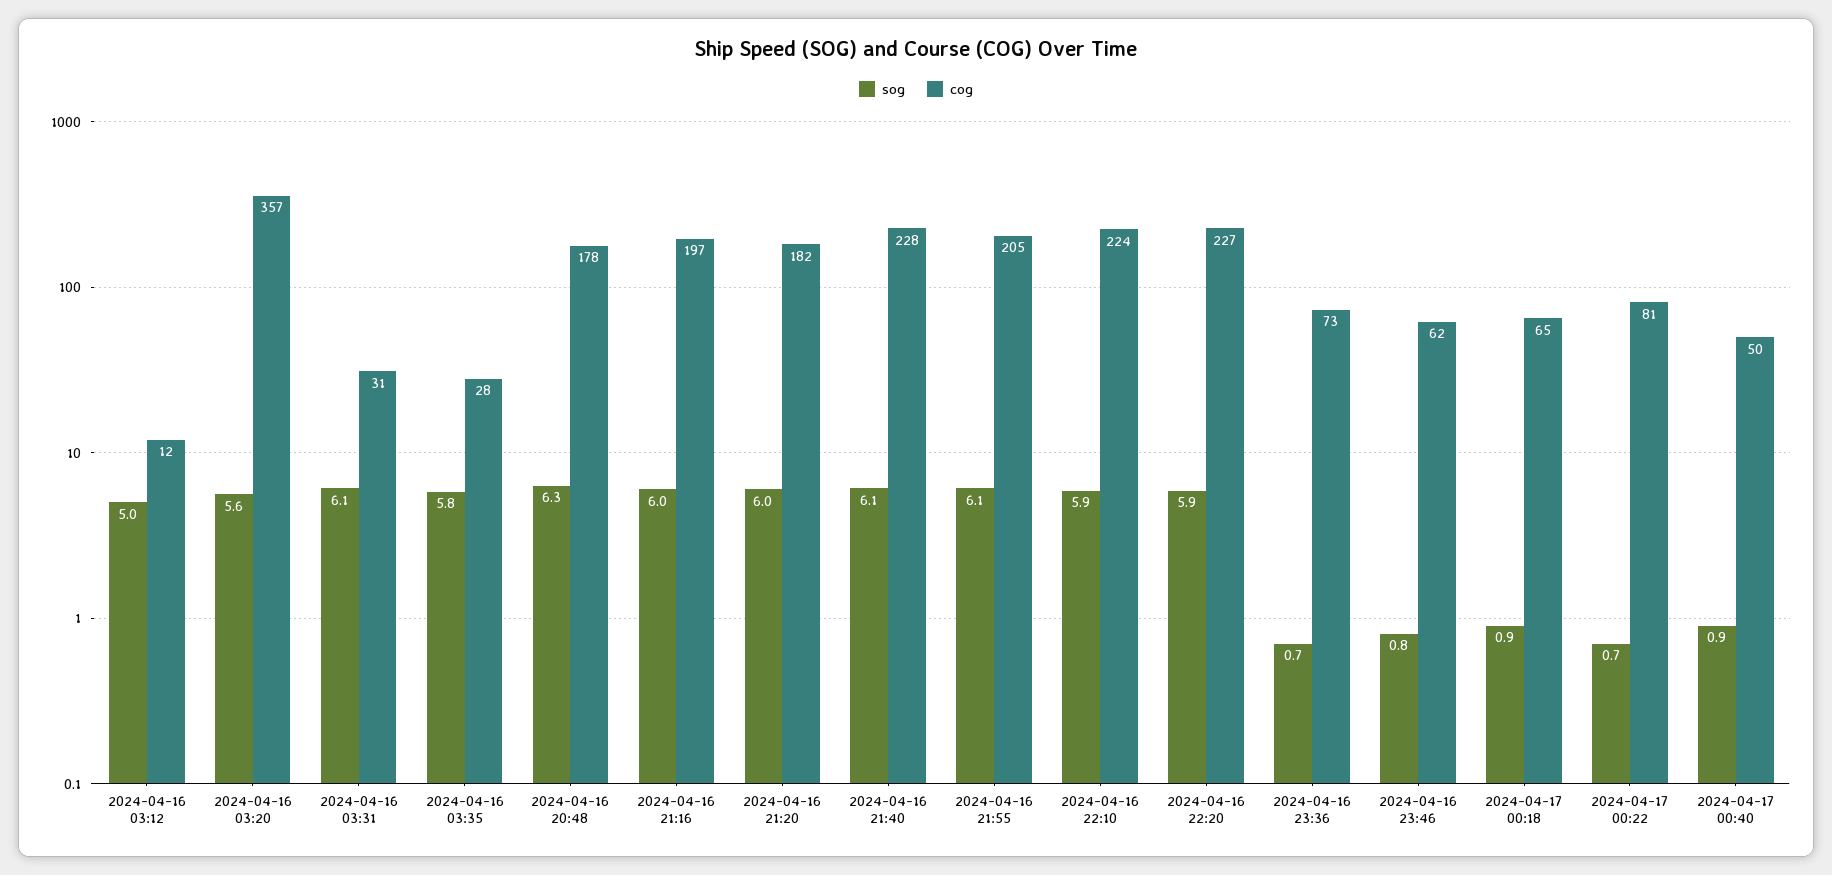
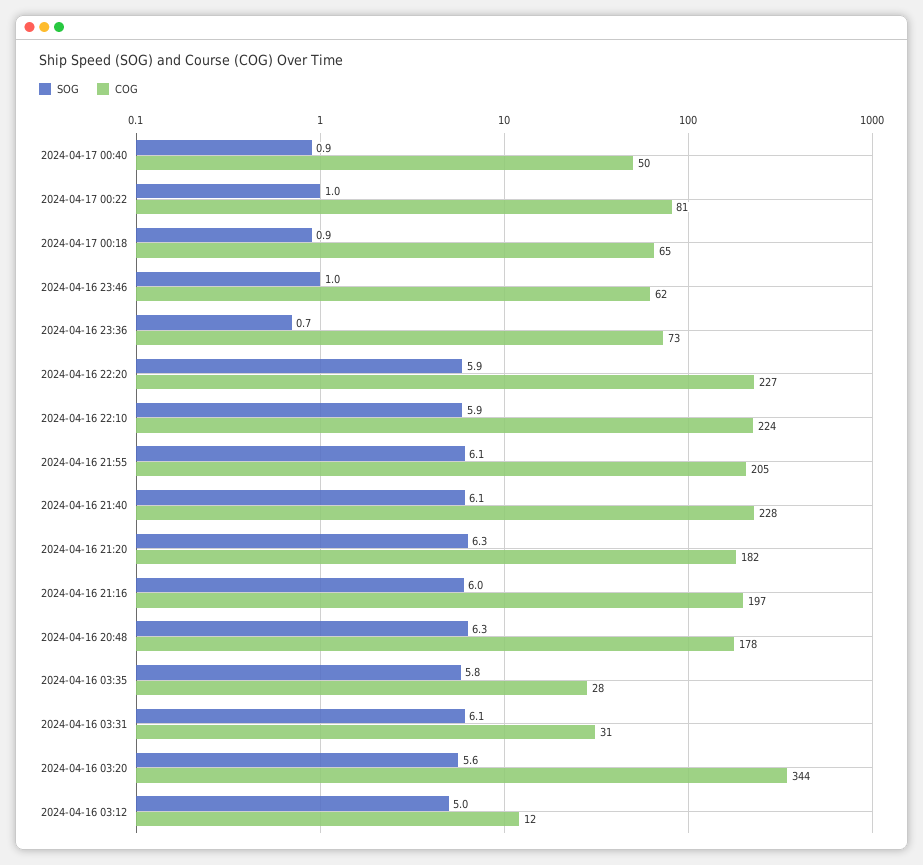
  {
    "sog": {
      "2024-04-16 03:12": 5,
      "2024-04-16 03:20": 5.6,
      "2024-04-16 03:31": 6.1,
      "2024-04-16 03:35": 5.8,
      "2024-04-16 20:48": 6.3,
      "2024-04-16 21:16": 6,
-     "2024-04-16 21:20": 6,
+     "2024-04-16 21:20": 6.3,
      "2024-04-16 21:40": 6.1,
      "2024-04-16 21:55": 6.1,
      "2024-04-16 22:10": 5.9,
      "2024-04-16 22:20": 5.9,
      "2024-04-16 23:36": 0.7,
-     "2024-04-16 23:46": 0.8,
+     "2024-04-16 23:46": 1,
      "2024-04-17 00:18": 0.9,
-     "2024-04-17 00:22": 0.7,
+     "2024-04-17 00:22": 1,
      "2024-04-17 00:40": 0.9
    },
    "cog": {
      "2024-04-16 03:12": 12,
-     "2024-04-16 03:20": 357,
+     "2024-04-16 03:20": 344,
      "2024-04-16 03:31": 31,
      "2024-04-16 03:35": 28,
      "2024-04-16 20:48": 178,
      "2024-04-16 21:16": 197,
      "2024-04-16 21:20": 182,
      "2024-04-16 21:40": 228,
      "2024-04-16 21:55": 205,
      "2024-04-16 22:10": 224,
      "2024-04-16 22:20": 227,
      "2024-04-16 23:36": 73,
      "2024-04-16 23:46": 62,
      "2024-04-17 00:18": 65,
      "2024-04-17 00:22": 81,
      "2024-04-17 00:40": 50
    }
  }

